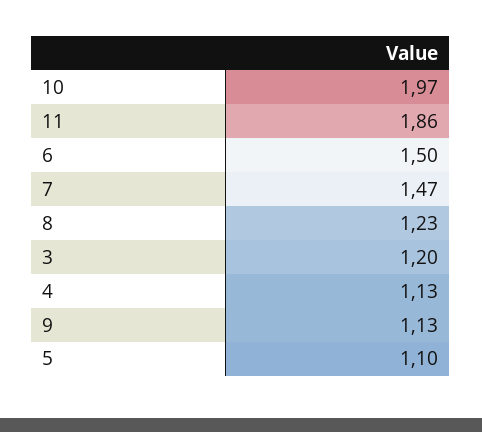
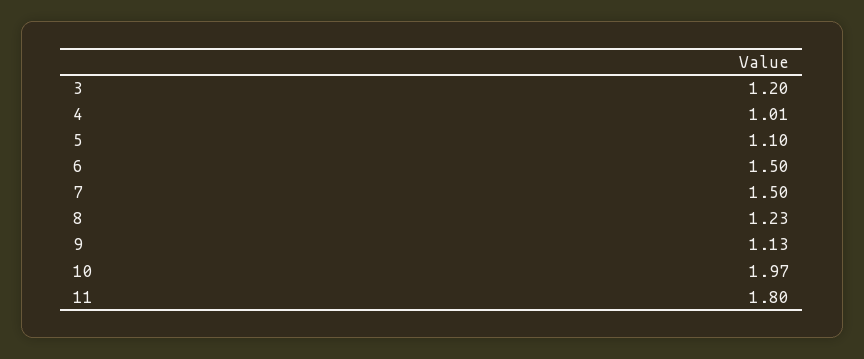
  {
    "10": 1.97,
-   "11": 1.86,
+   "11": 1.8,
    "6": 1.5,
-   "7": 1.47,
+   "7": 1.5,
    "8": 1.23,
    "3": 1.2,
-   "4": 1.13,
+   "4": 1.01,
    "9": 1.13,
    "5": 1.1
  }

